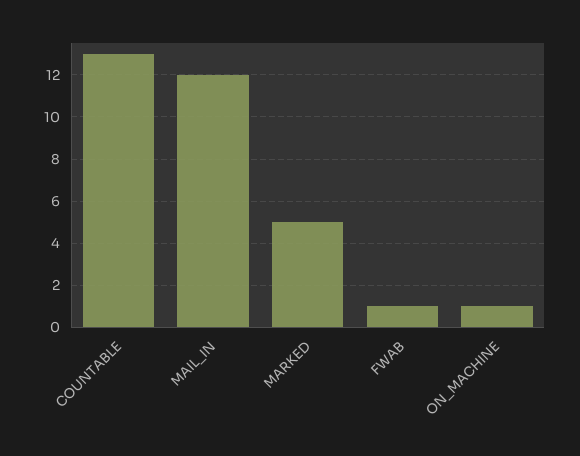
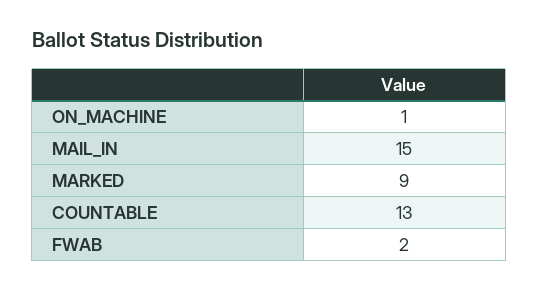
  {
    "COUNTABLE": 13,
-   "MAIL_IN": 12,
+   "MAIL_IN": 15,
-   "MARKED": 5,
+   "MARKED": 9,
-   "FWAB": 1,
+   "FWAB": 2,
    "ON_MACHINE": 1
  }

